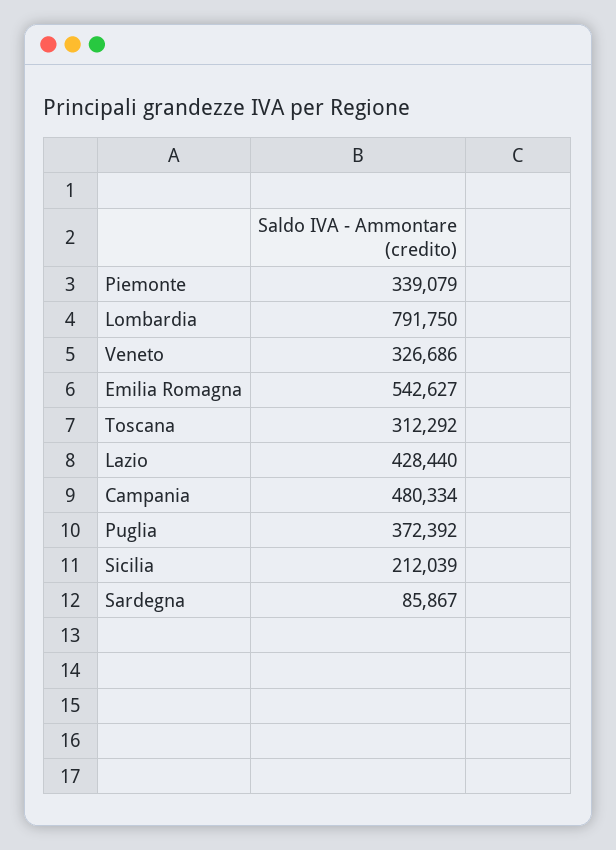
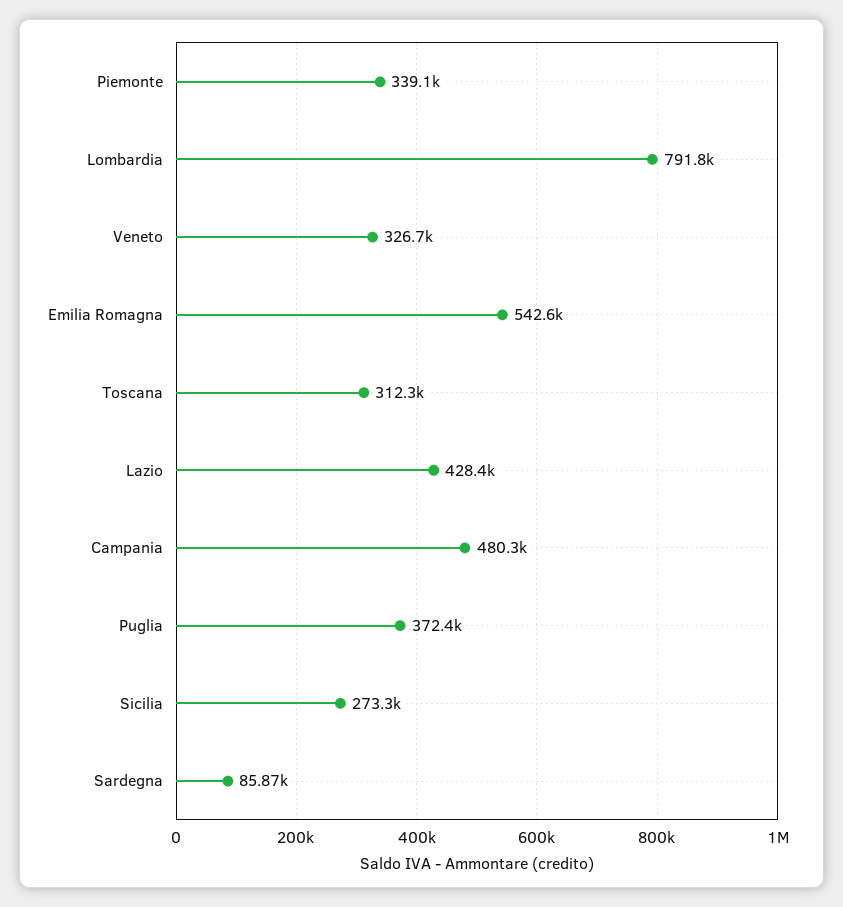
  {
    "Piemonte": 339079,
    "Lombardia": 791750,
    "Veneto": 326686,
    "Emilia Romagna": 542627,
    "Toscana": 312292,
    "Lazio": 428440,
    "Campania": 480334,
    "Puglia": 372392,
-   "Sicilia": 212039,
+   "Sicilia": 273300,
    "Sardegna": 85867
  }

